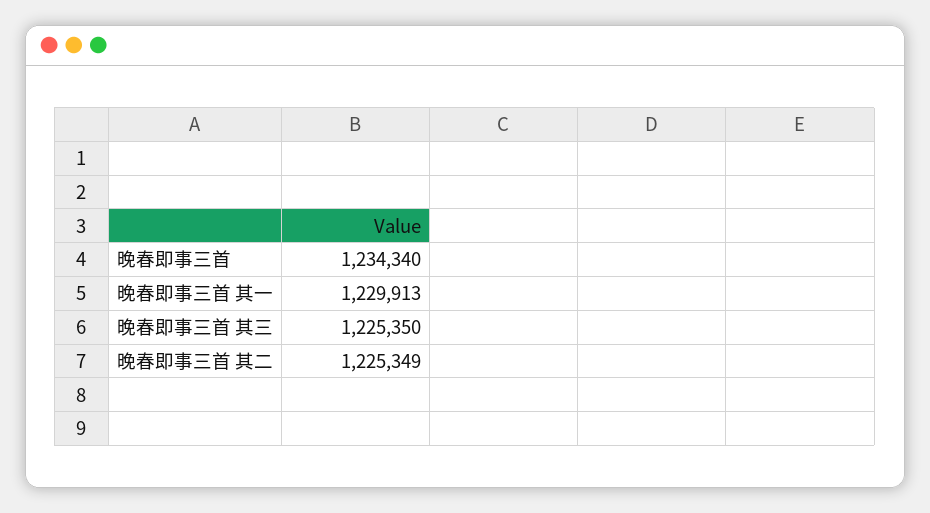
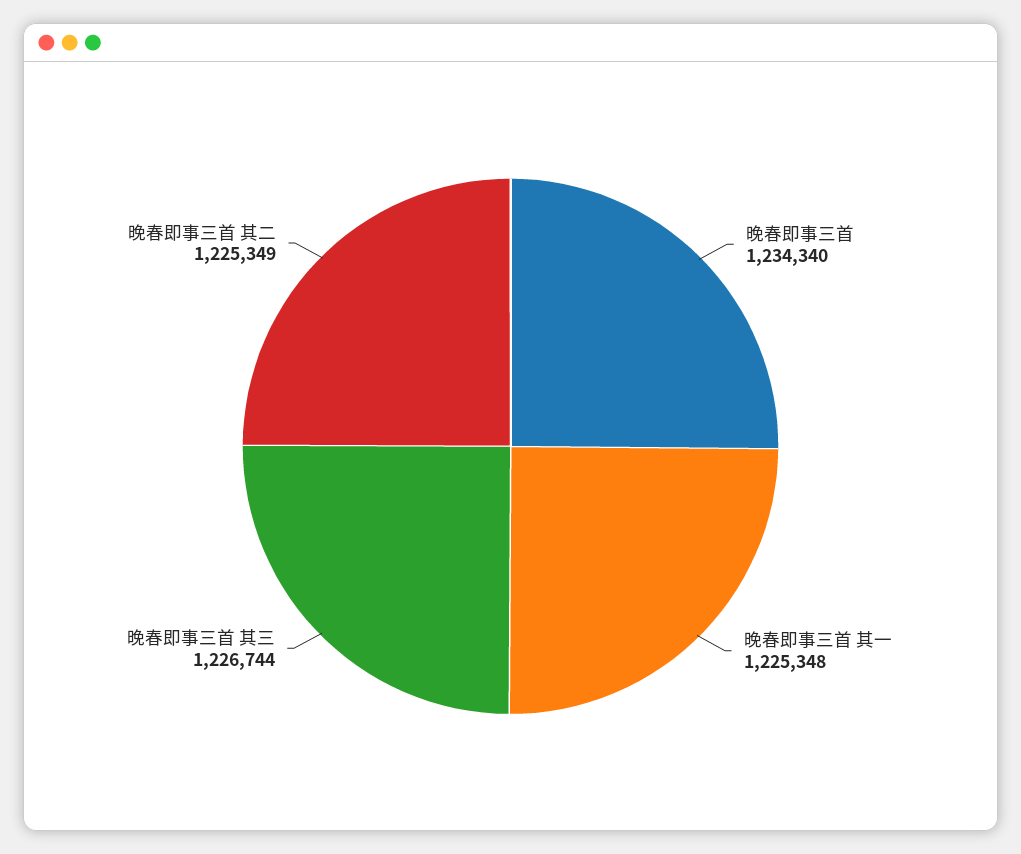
  {
    "晚春即事三首": 1234340,
-   "晚春即事三首 其一": 1229913,
+   "晚春即事三首 其一": 1225348,
-   "晚春即事三首 其三": 1225350,
+   "晚春即事三首 其三": 1226744,
    "晚春即事三首 其二": 1225349
  }

